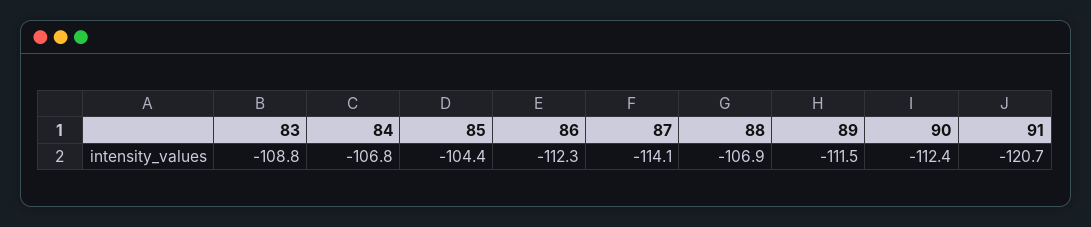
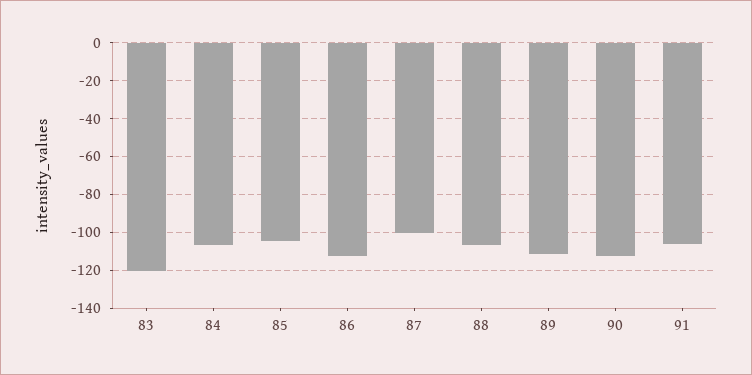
  {
-   "83": -108.8,
+   "83": -120,
    "84": -106.8,
    "85": -104.4,
    "86": -112.3,
-   "87": -114.1,
+   "87": -100,
    "88": -106.9,
    "89": -111.5,
    "90": -112.4,
-   "91": -120.7
+   "91": -105
  }

